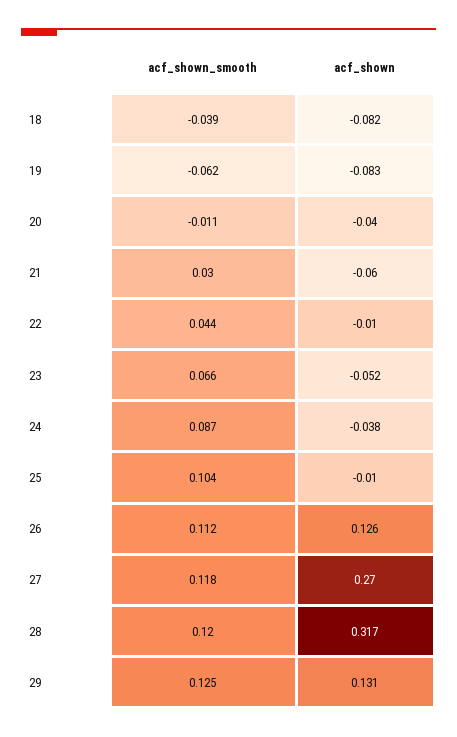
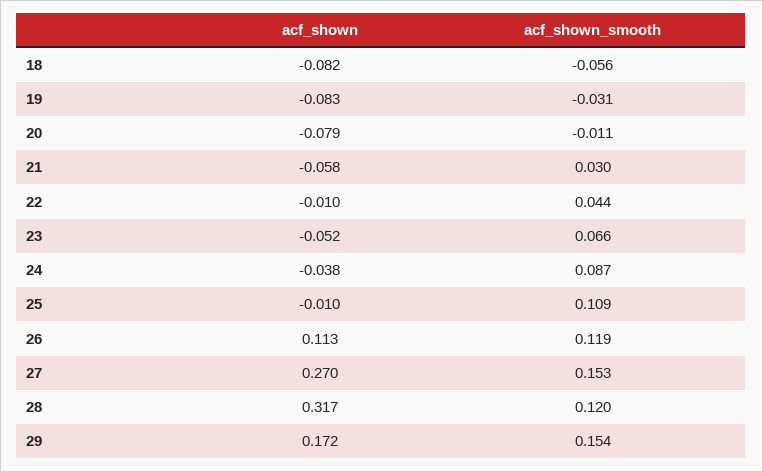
  {
    "acf_shown_smooth": {
-     "18": -0.039,
+     "18": -0.056,
-     "19": -0.062,
+     "19": -0.031,
      "20": -0.011,
      "21": 0.03,
      "22": 0.044,
      "23": 0.066,
      "24": 0.087,
-     "25": 0.104,
+     "25": 0.109,
-     "26": 0.112,
+     "26": 0.119,
-     "27": 0.118,
+     "27": 0.153,
      "28": 0.12,
-     "29": 0.125
+     "29": 0.154
    },
    "acf_shown": {
      "18": -0.082,
      "19": -0.083,
-     "20": -0.04,
+     "20": -0.079,
-     "21": -0.06,
+     "21": -0.058,
      "22": -0.01,
      "23": -0.052,
      "24": -0.038,
      "25": -0.01,
-     "26": 0.126,
+     "26": 0.113,
      "27": 0.27,
      "28": 0.317,
-     "29": 0.131
+     "29": 0.172
    }
  }

